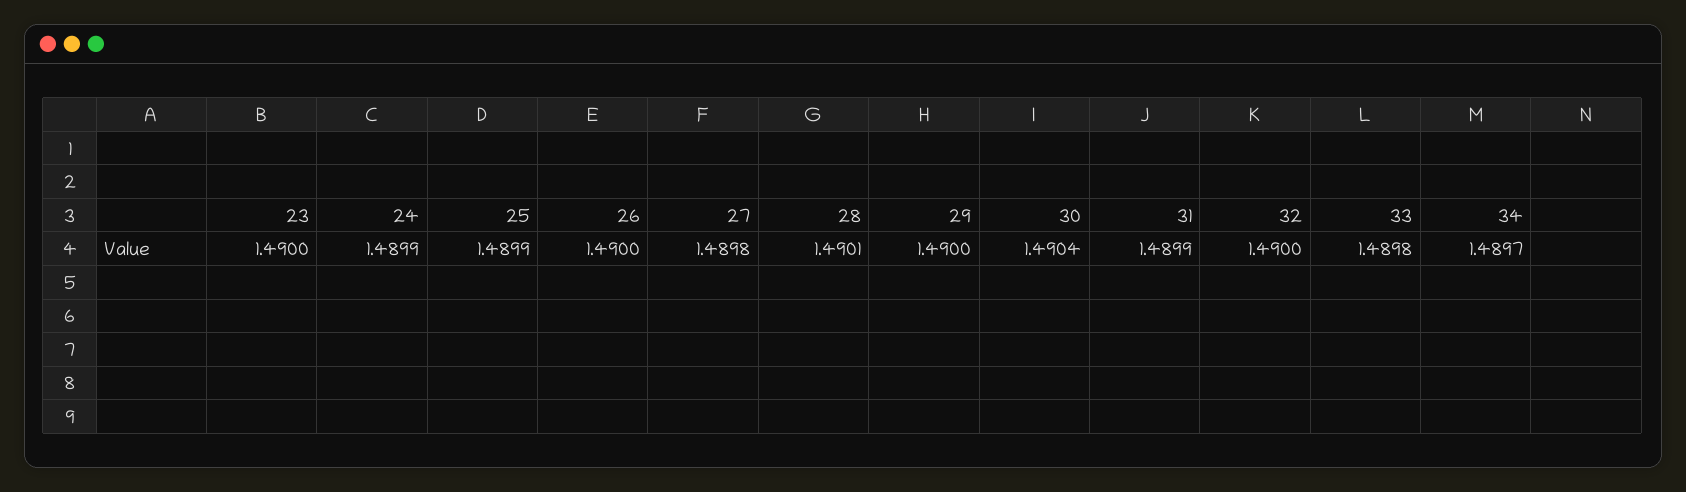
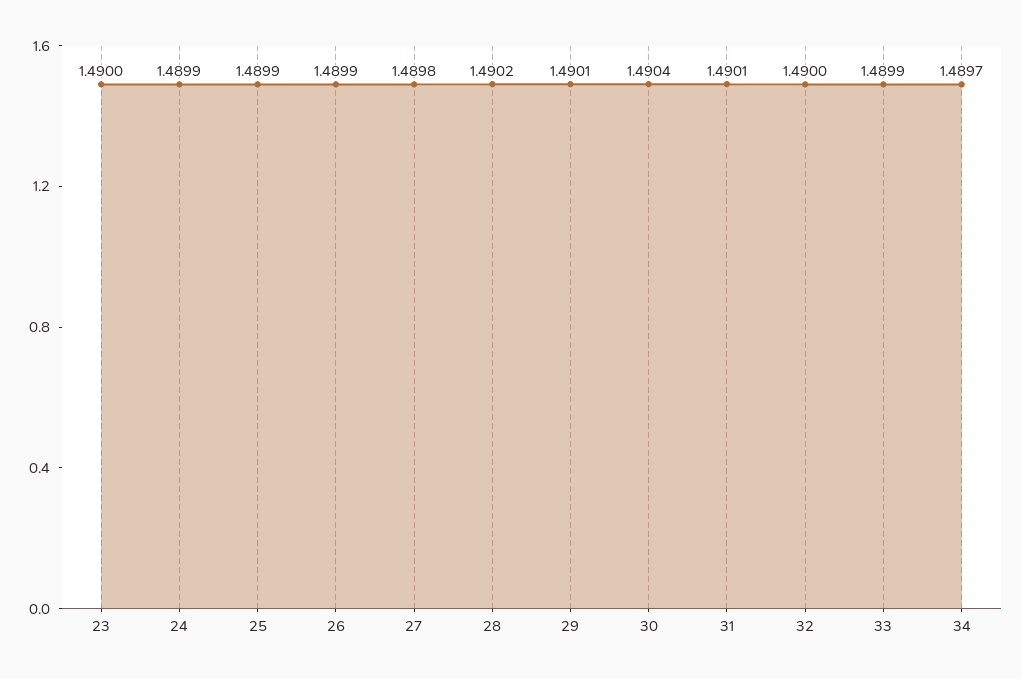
  {
    "23": 1.49,
    "24": 1.4899,
    "25": 1.4899,
-   "26": 1.49,
+   "26": 1.4899,
    "27": 1.4898,
-   "28": 1.4901,
+   "28": 1.4902,
-   "29": 1.49,
+   "29": 1.4901,
    "30": 1.4904,
-   "31": 1.4899,
+   "31": 1.4901,
    "32": 1.49,
-   "33": 1.4898,
+   "33": 1.4899,
    "34": 1.4897
  }

